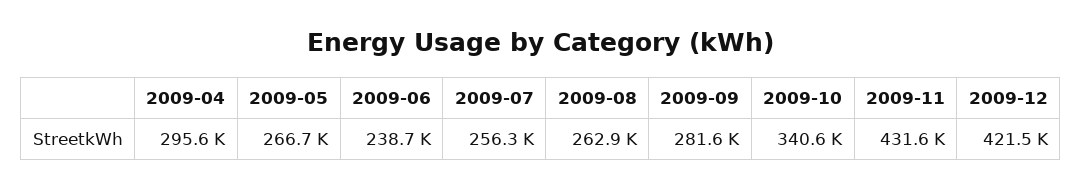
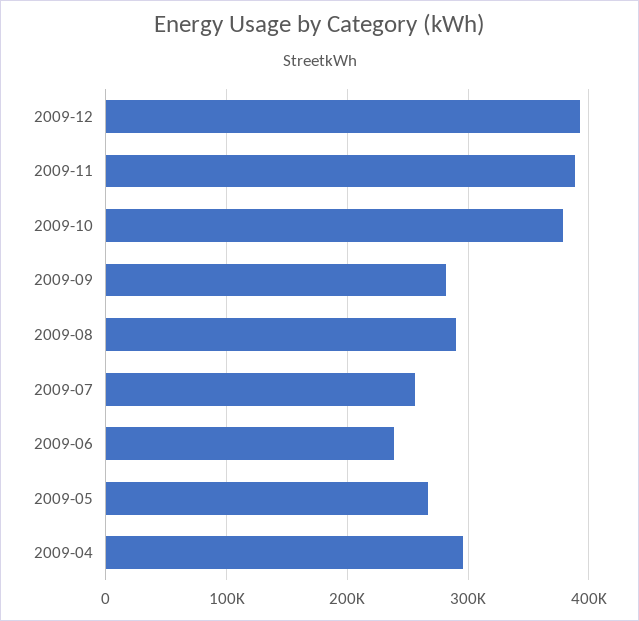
  {
    "2009-04": 295600,
    "2009-05": 266700,
    "2009-06": 238700,
    "2009-07": 256300,
-   "2009-08": 262900,
+   "2009-08": 290000,
    "2009-09": 281600,
-   "2009-10": 340600,
+   "2009-10": 380000,
-   "2009-11": 431600,
+   "2009-11": 390000,
-   "2009-12": 421500
+   "2009-12": 390000
  }

